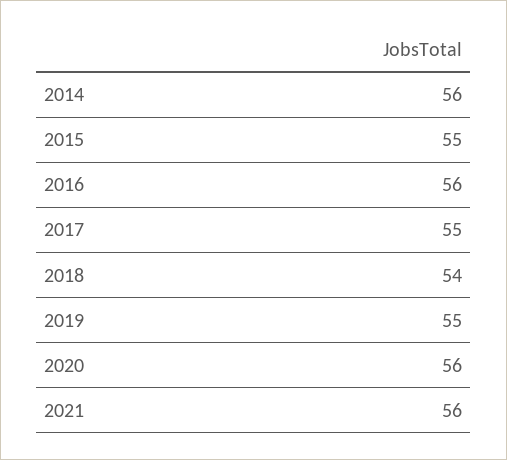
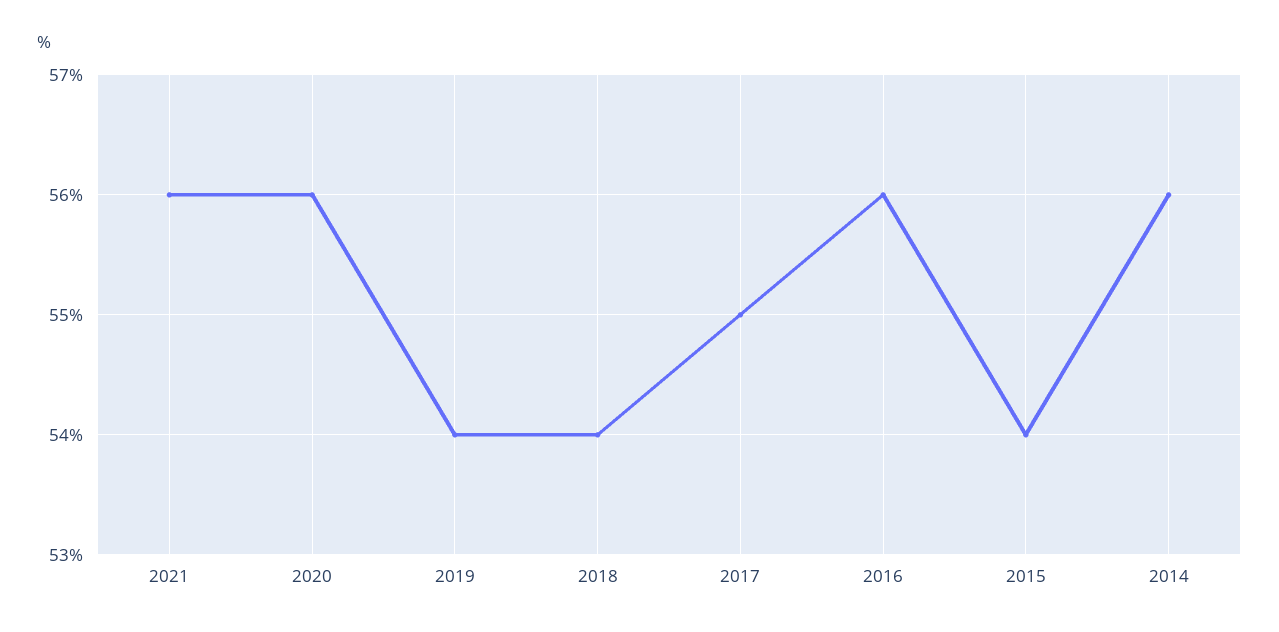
  {
    "2014": 56,
-   "2015": 55,
+   "2015": 54,
    "2016": 56,
    "2017": 55,
    "2018": 54,
-   "2019": 55,
+   "2019": 54,
    "2020": 56,
    "2021": 56
  }

